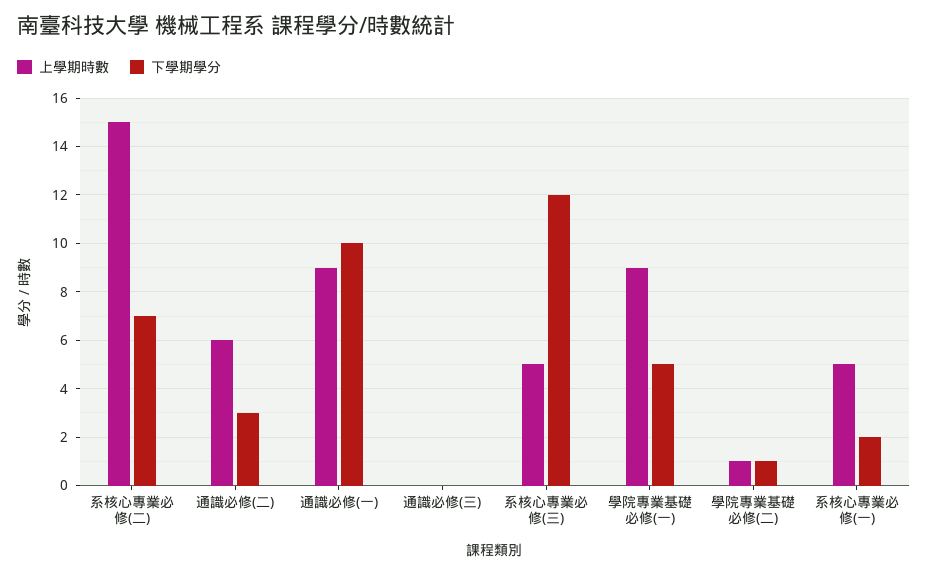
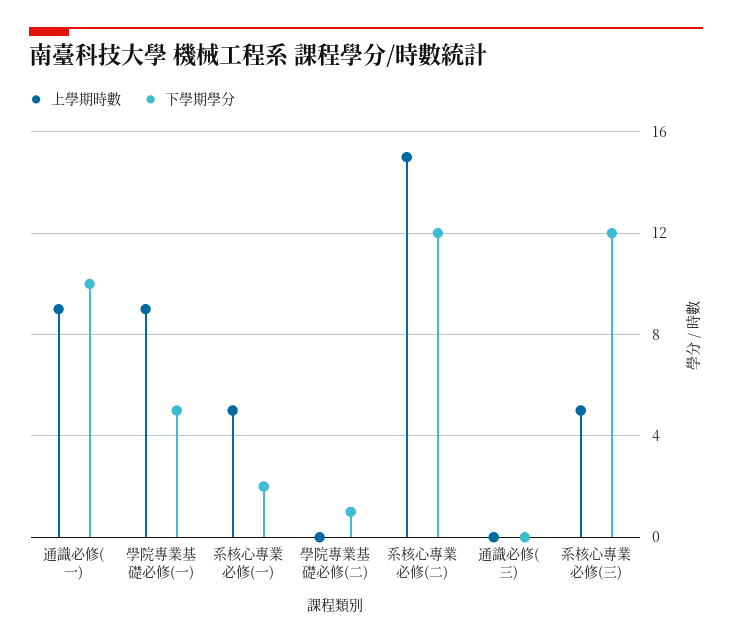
  {
    "上學期時數": {
      "系核心專業必修(二)": 15,
-     "通識必修(二)": 6,
      "通識必修(一)": 9,
      "通識必修(三)": 0,
      "系核心專業必修(三)": 5,
      "學院專業基礎必修(一)": 9,
-     "學院專業基礎必修(二)": 1,
+     "學院專業基礎必修(二)": 0,
      "系核心專業必修(一)": 5
    },
    "下學期學分": {
-     "系核心專業必修(二)": 7,
+     "系核心專業必修(二)": 12,
-     "通識必修(二)": 3,
      "通識必修(一)": 10,
      "通識必修(三)": 0,
      "系核心專業必修(三)": 12,
      "學院專業基礎必修(一)": 5,
      "學院專業基礎必修(二)": 1,
      "系核心專業必修(一)": 2
    }
  }

